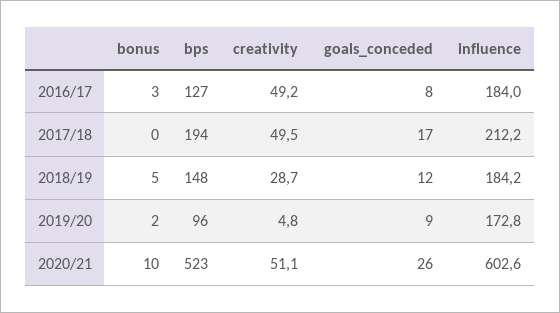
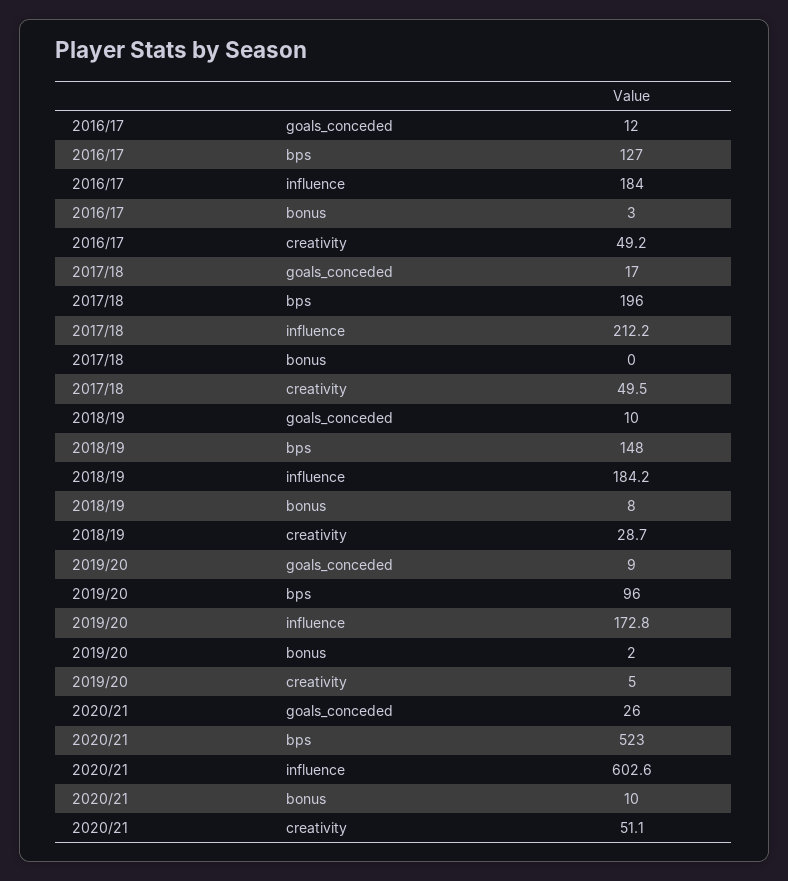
  {
    "bonus": {
      "2016/17": 3,
      "2017/18": 0,
-     "2018/19": 5,
+     "2018/19": 8,
      "2019/20": 2,
      "2020/21": 10
    },
    "bps": {
      "2016/17": 127,
-     "2017/18": 194,
+     "2017/18": 196,
      "2018/19": 148,
      "2019/20": 96,
      "2020/21": 523
    },
    "creativity": {
      "2016/17": 49.2,
      "2017/18": 49.5,
      "2018/19": 28.7,
-     "2019/20": 4.8,
+     "2019/20": 5,
      "2020/21": 51.1
    },
    "goals_conceded": {
-     "2016/17": 8,
+     "2016/17": 12,
      "2017/18": 17,
-     "2018/19": 12,
+     "2018/19": 10,
      "2019/20": 9,
      "2020/21": 26
    },
    "influence": {
      "2016/17": 184,
      "2017/18": 212.2,
      "2018/19": 184.2,
      "2019/20": 172.8,
      "2020/21": 602.6
    }
  }

